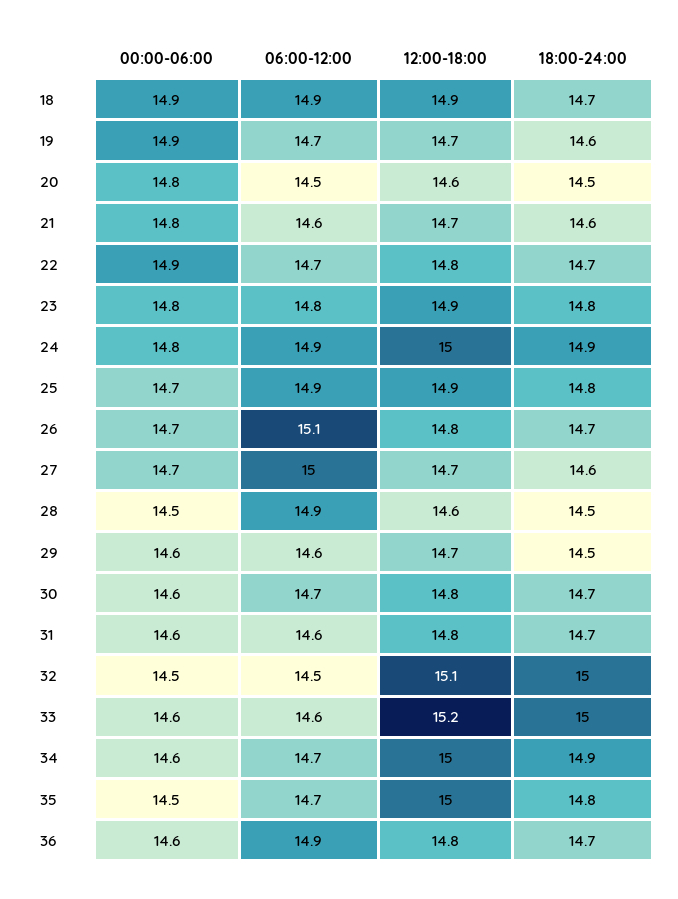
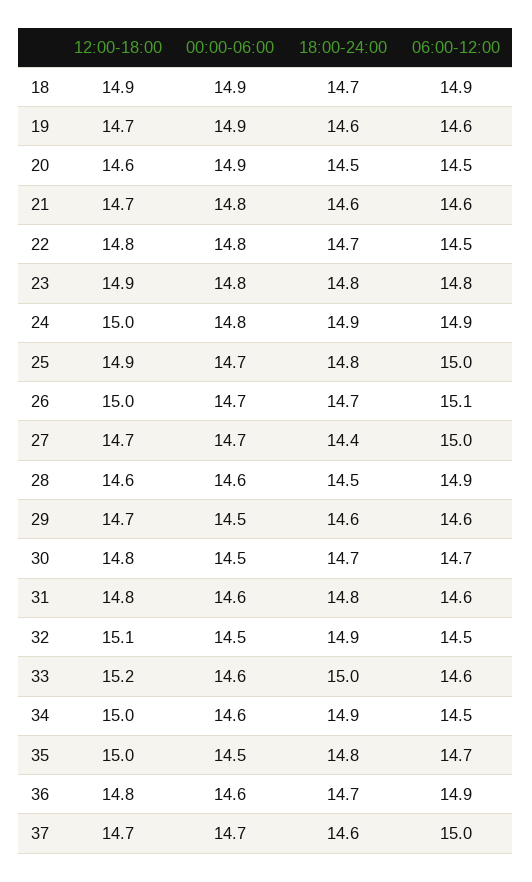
  {
    "00:00-06:00": {
      "18": 14.9,
      "19": 14.9,
-     "20": 14.8,
+     "20": 14.9,
      "21": 14.8,
-     "22": 14.9,
+     "22": 14.8,
      "23": 14.8,
      "24": 14.8,
      "25": 14.7,
      "26": 14.7,
      "27": 14.7,
-     "28": 14.5,
+     "28": 14.6,
-     "29": 14.6,
+     "29": 14.5,
-     "30": 14.6,
+     "30": 14.5,
      "31": 14.6,
      "32": 14.5,
      "33": 14.6,
      "34": 14.6,
      "35": 14.5,
-     "36": 14.6
+     "36": 14.6,
+     "37": 14.7
    },
    "06:00-12:00": {
      "18": 14.9,
-     "19": 14.7,
+     "19": 14.6,
      "20": 14.5,
      "21": 14.6,
-     "22": 14.7,
+     "22": 14.5,
      "23": 14.8,
      "24": 14.9,
-     "25": 14.9,
+     "25": 15,
      "26": 15.1,
      "27": 15,
      "28": 14.9,
      "29": 14.6,
      "30": 14.7,
      "31": 14.6,
      "32": 14.5,
      "33": 14.6,
-     "34": 14.7,
+     "34": 14.5,
      "35": 14.7,
-     "36": 14.9
+     "36": 14.9,
+     "37": 15
    },
    "12:00-18:00": {
      "18": 14.9,
      "19": 14.7,
      "20": 14.6,
      "21": 14.7,
      "22": 14.8,
      "23": 14.9,
      "24": 15,
      "25": 14.9,
-     "26": 14.8,
+     "26": 15,
      "27": 14.7,
      "28": 14.6,
      "29": 14.7,
      "30": 14.8,
      "31": 14.8,
      "32": 15.1,
      "33": 15.2,
      "34": 15,
      "35": 15,
-     "36": 14.8
+     "36": 14.8,
+     "37": 14.7
    },
    "18:00-24:00": {
      "18": 14.7,
      "19": 14.6,
      "20": 14.5,
      "21": 14.6,
      "22": 14.7,
      "23": 14.8,
      "24": 14.9,
      "25": 14.8,
      "26": 14.7,
-     "27": 14.6,
+     "27": 14.4,
      "28": 14.5,
-     "29": 14.5,
+     "29": 14.6,
      "30": 14.7,
-     "31": 14.7,
+     "31": 14.8,
-     "32": 15,
+     "32": 14.9,
      "33": 15,
      "34": 14.9,
      "35": 14.8,
-     "36": 14.7
+     "36": 14.7,
+     "37": 14.6
    }
  }

